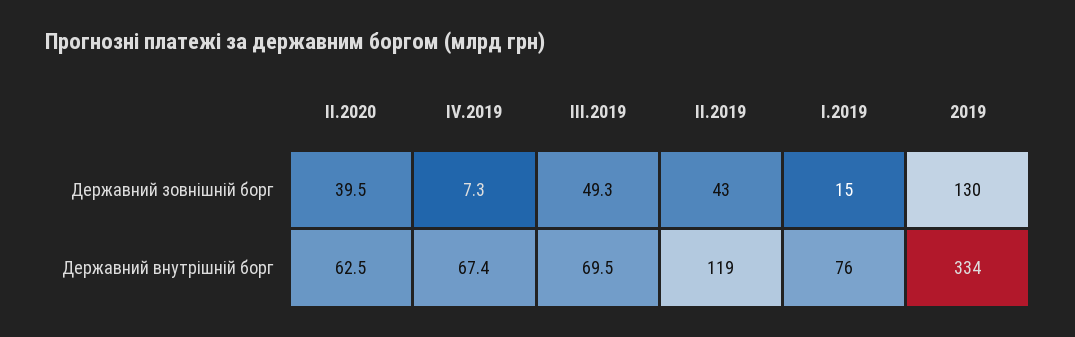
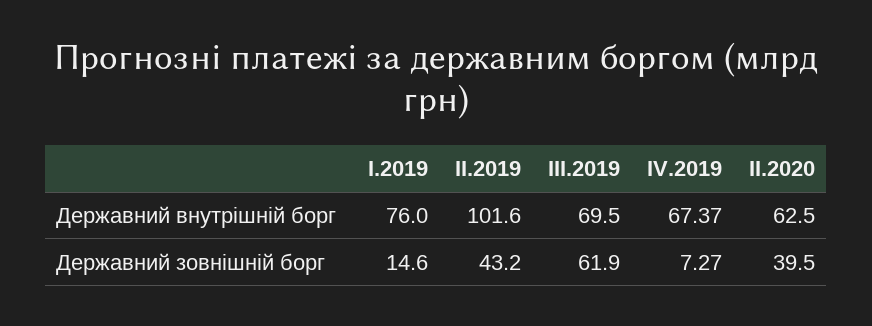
  {
    "ІІ.2020": {
      "Державний зовнішній борг": 39.5,
      "Державний внутрішній борг": 62.5
    },
    "IV.2019": {
      "Державний зовнішній борг": 7.27,
      "Державний внутрішній борг": 67.37
    },
    "ІІІ.2019": {
-     "Державний зовнішній борг": 49.3,
+     "Державний зовнішній борг": 61.9,
      "Державний внутрішній борг": 69.5
    },
    "ІІ.2019": {
      "Державний зовнішній борг": 43.2,
-     "Державний внутрішній борг": 119
+     "Державний внутрішній борг": 101.6
    },
    "І.2019": {
      "Державний зовнішній борг": 14.6,
      "Державний внутрішній борг": 76
-   },
+   }
-   "2019": {
-     "Державний зовнішній борг": 130,
-     "Державний внутрішній борг": 334
-   }
  }

